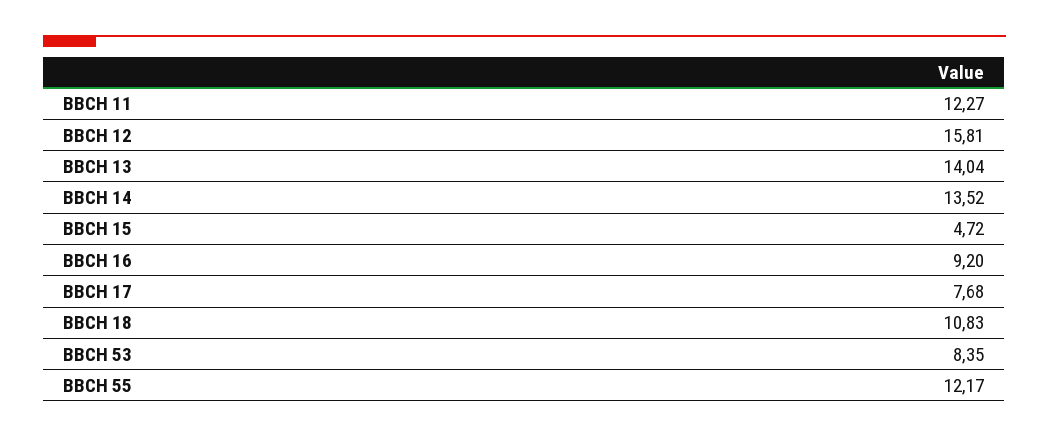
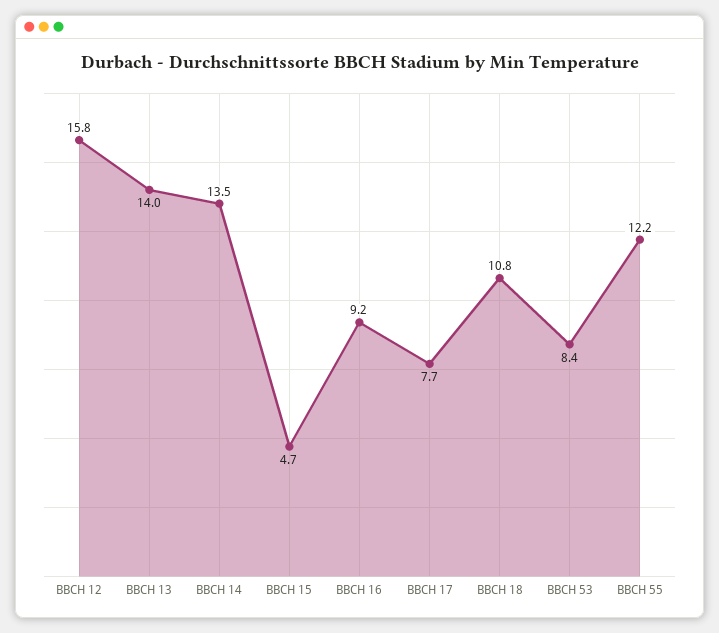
  {
-   "BBCH 11": 12.27,
    "BBCH 12": 15.81,
    "BBCH 13": 14.04,
    "BBCH 14": 13.52,
    "BBCH 15": 4.72,
    "BBCH 16": 9.2,
    "BBCH 17": 7.68,
    "BBCH 18": 10.83,
    "BBCH 53": 8.35,
    "BBCH 55": 12.17
  }

